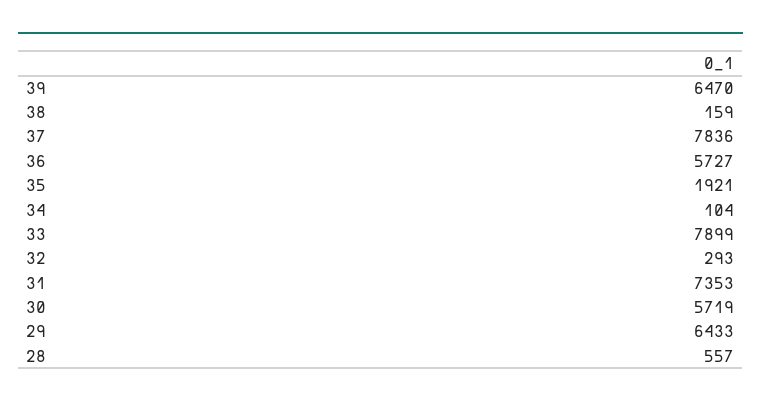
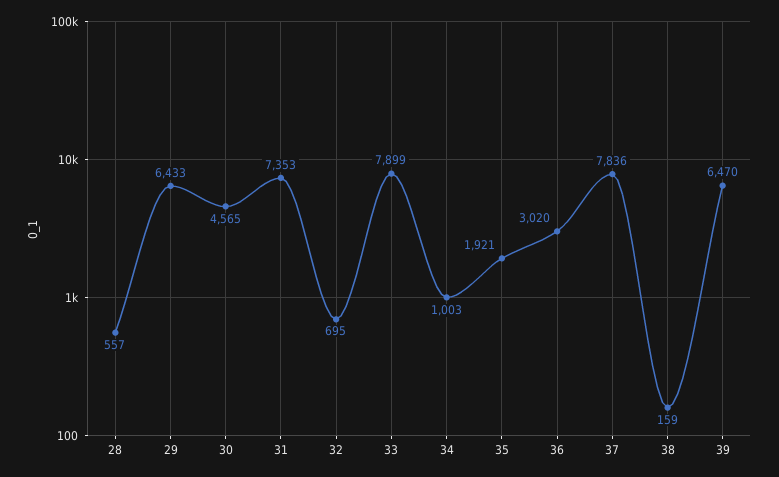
  {
    "39": 6470,
    "38": 159,
    "37": 7836,
-   "36": 5727,
+   "36": 3020,
    "35": 1921,
-   "34": 104,
+   "34": 1003,
    "33": 7899,
-   "32": 293,
+   "32": 695,
    "31": 7353,
-   "30": 5719,
+   "30": 4565,
    "29": 6433,
    "28": 557
  }

